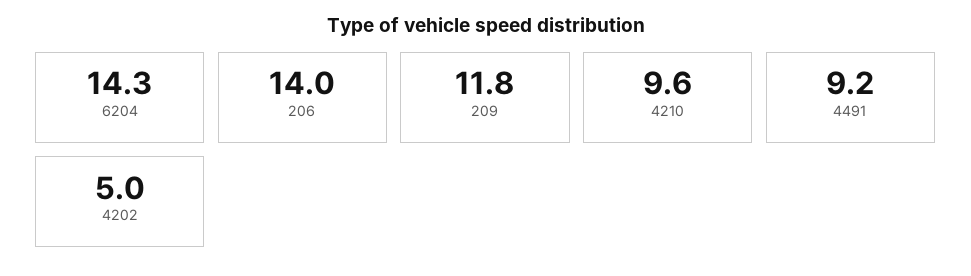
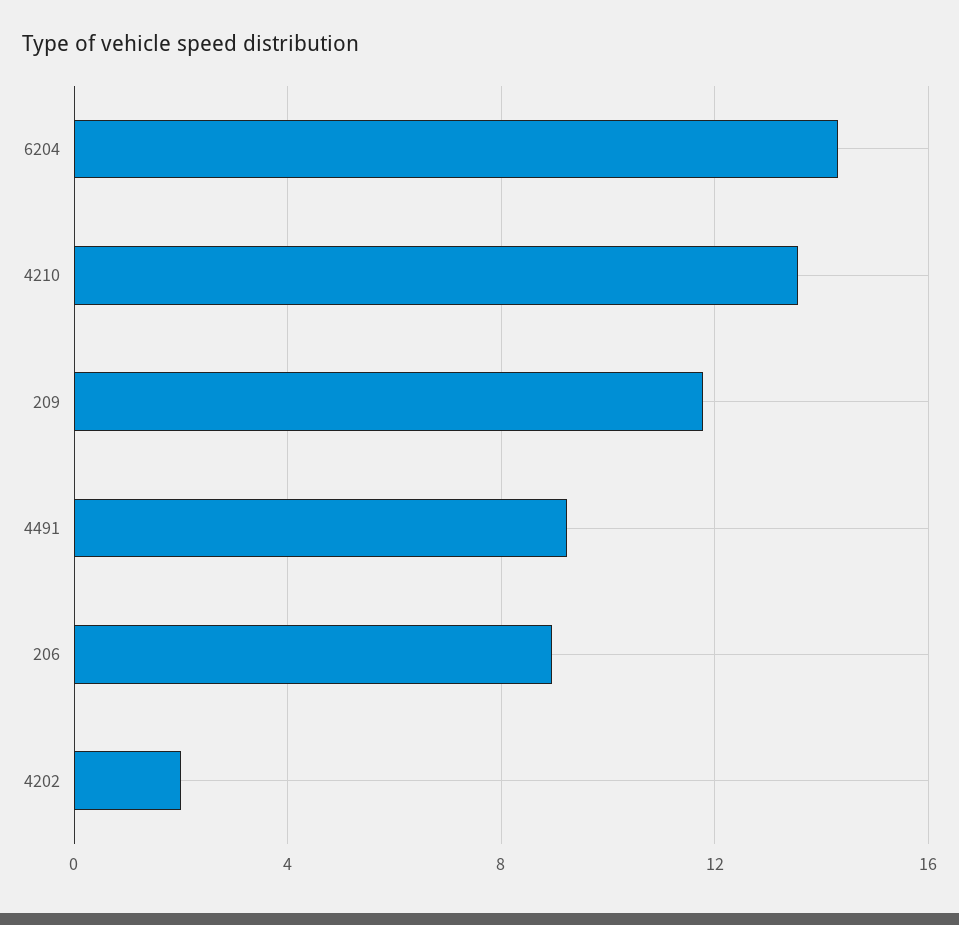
  {
    "6204": 14.3,
-   "206": 14,
+   "206": 9,
    "209": 11.8,
-   "4210": 9.6,
+   "4210": 13.5,
    "4491": 9.2,
-   "4202": 5
+   "4202": 2
  }

